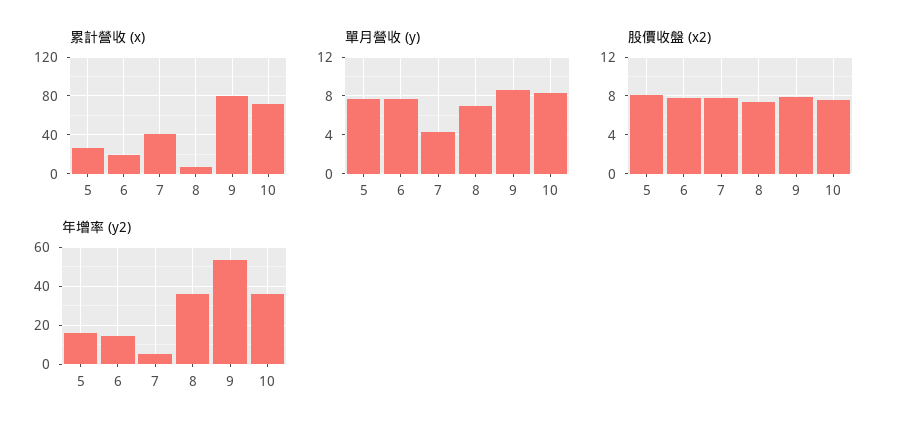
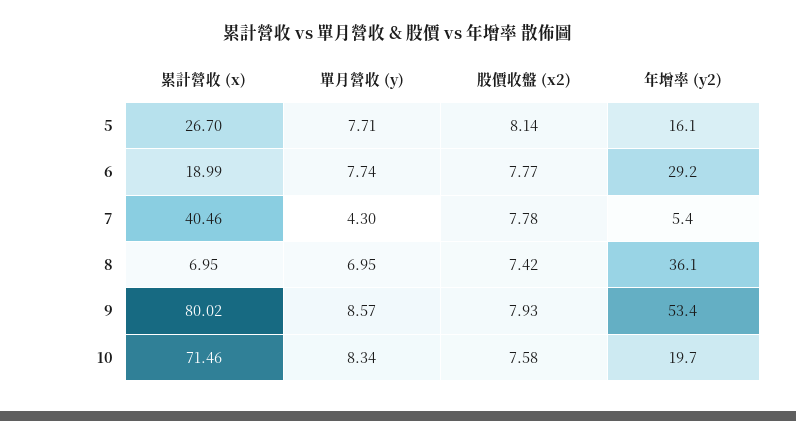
  {
    "累計營收 (x)": {
      "5": 26.7,
      "6": 18.99,
      "7": 40.46,
      "8": 6.95,
      "9": 80.02,
      "10": 71.46
    },
    "單月營收 (y)": {
      "5": 7.71,
      "6": 7.74,
      "7": 4.3,
      "8": 6.95,
      "9": 8.57,
      "10": 8.34
    },
    "股價收盤 (x2)": {
      "5": 8.14,
      "6": 7.77,
      "7": 7.78,
      "8": 7.42,
      "9": 7.93,
      "10": 7.58
    },
    "年增率 (y2)": {
      "5": 16.1,
-     "6": 15,
+     "6": 29.2,
      "7": 5.4,
      "8": 36.1,
      "9": 53.4,
-     "10": 35
+     "10": 19.7
    }
  }

